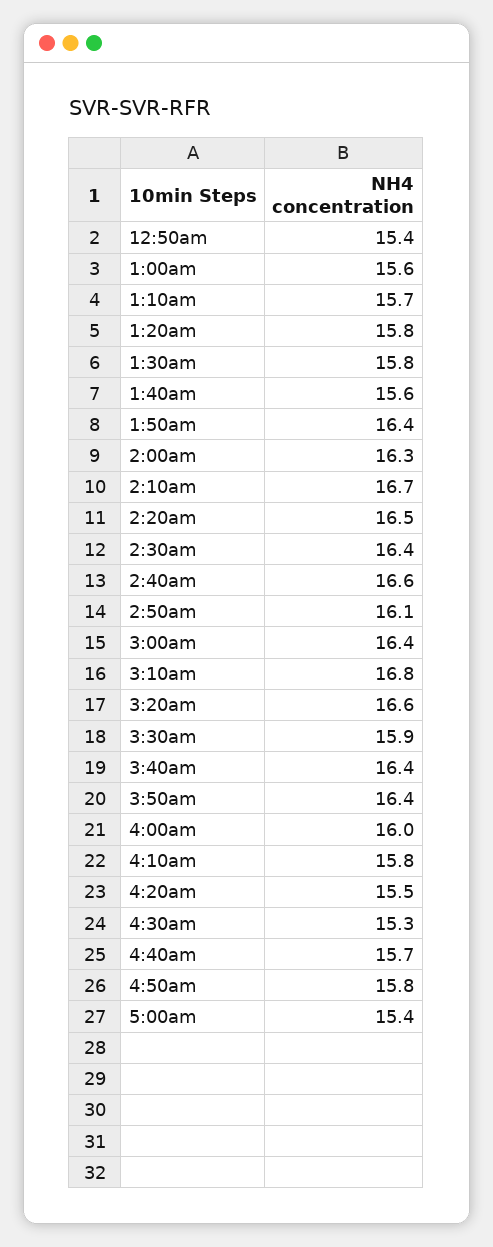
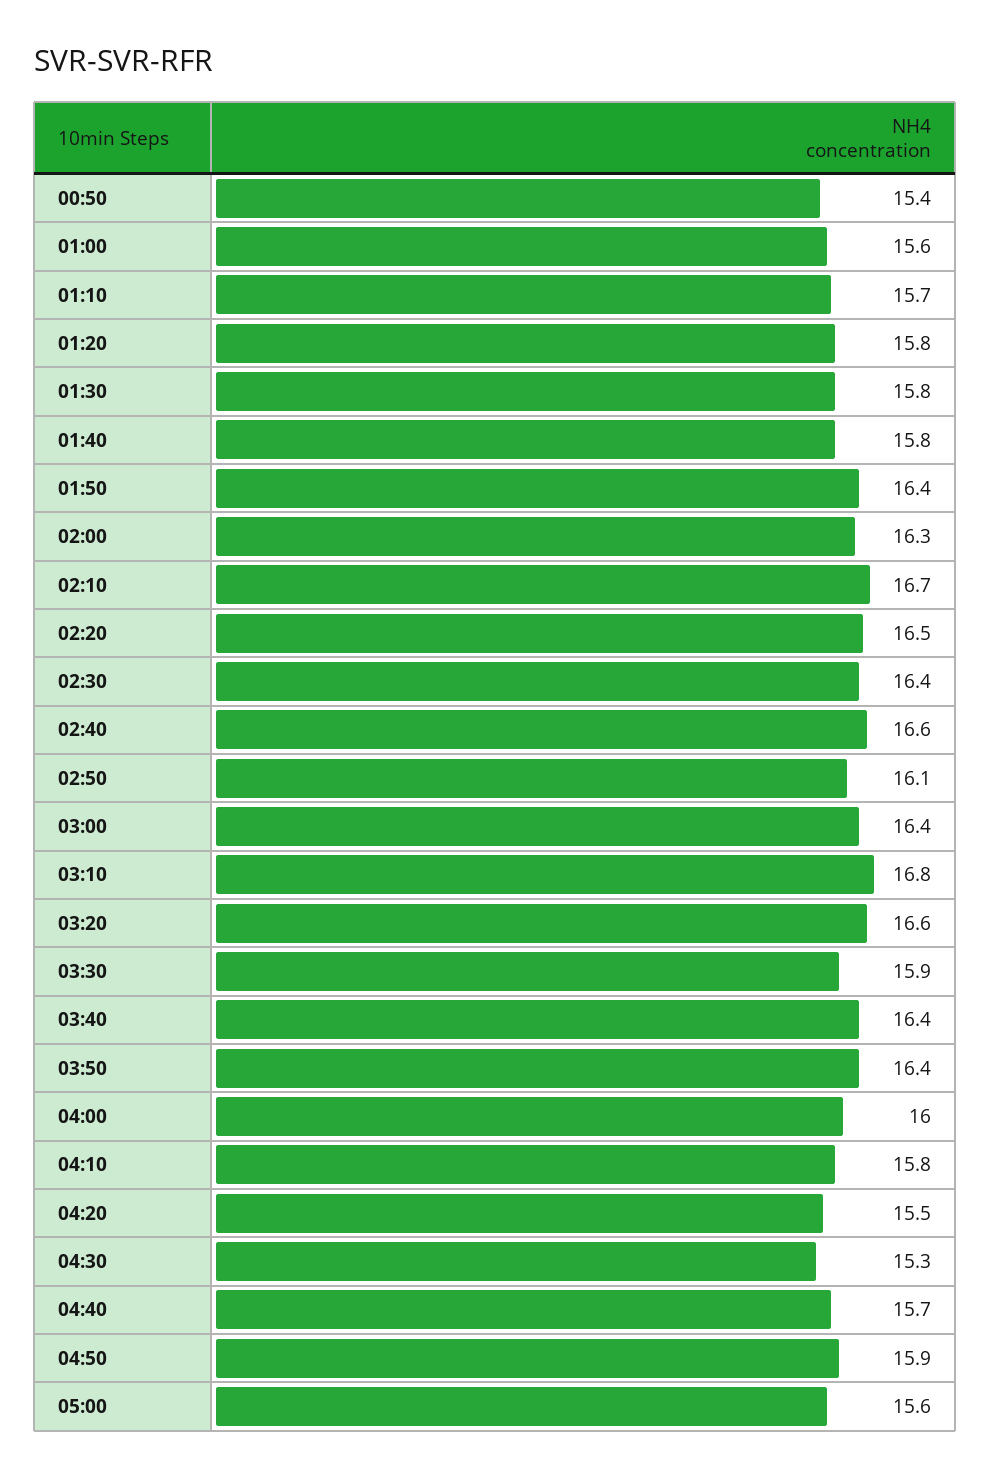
  {
    "12:50am": 15.4,
    "1:00am": 15.6,
    "1:10am": 15.7,
    "1:20am": 15.8,
    "1:30am": 15.8,
-   "1:40am": 15.6,
+   "1:40am": 15.8,
    "1:50am": 16.4,
    "2:00am": 16.3,
    "2:10am": 16.7,
    "2:20am": 16.5,
    "2:30am": 16.4,
    "2:40am": 16.6,
    "2:50am": 16.1,
    "3:00am": 16.4,
    "3:10am": 16.8,
    "3:20am": 16.6,
    "3:30am": 15.9,
    "3:40am": 16.4,
    "3:50am": 16.4,
    "4:00am": 16,
    "4:10am": 15.8,
    "4:20am": 15.5,
    "4:30am": 15.3,
    "4:40am": 15.7,
-   "4:50am": 15.8,
+   "4:50am": 15.9,
-   "5:00am": 15.4
+   "5:00am": 15.6
  }

